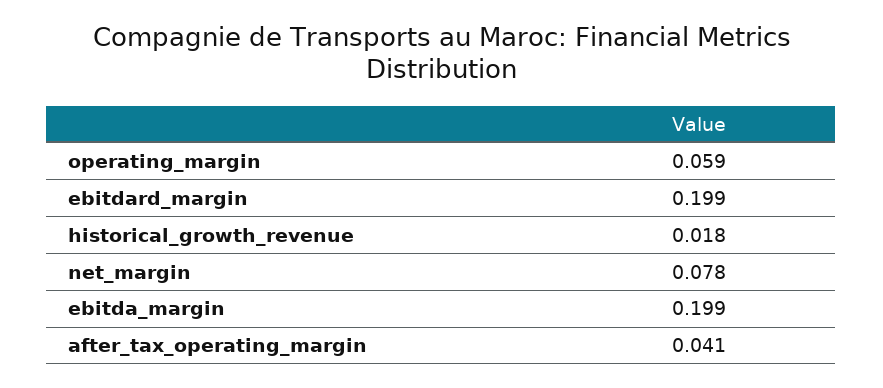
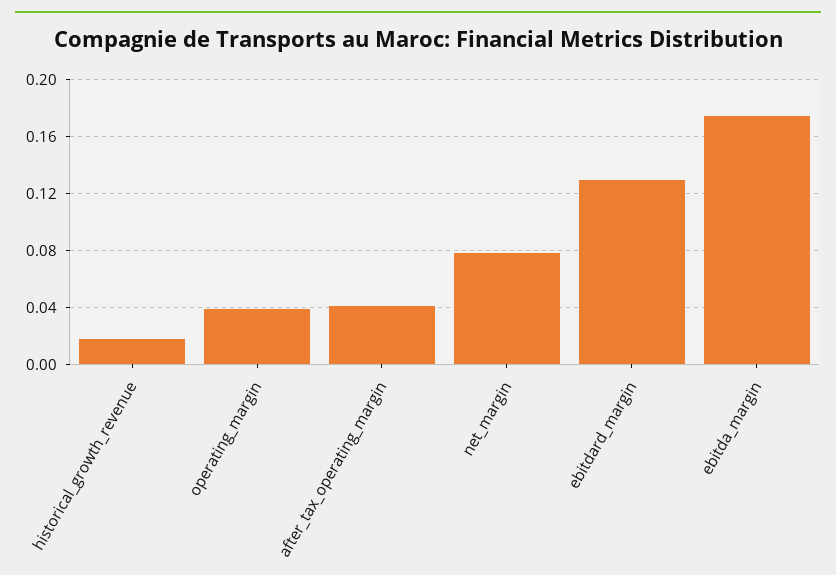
  {
-   "operating_margin": 0.059,
+   "operating_margin": 0.04,
-   "ebitdard_margin": 0.199,
+   "ebitdard_margin": 0.13,
    "historical_growth_revenue": 0.018,
    "net_margin": 0.078,
-   "ebitda_margin": 0.199,
+   "ebitda_margin": 0.175,
    "after_tax_operating_margin": 0.041
  }

